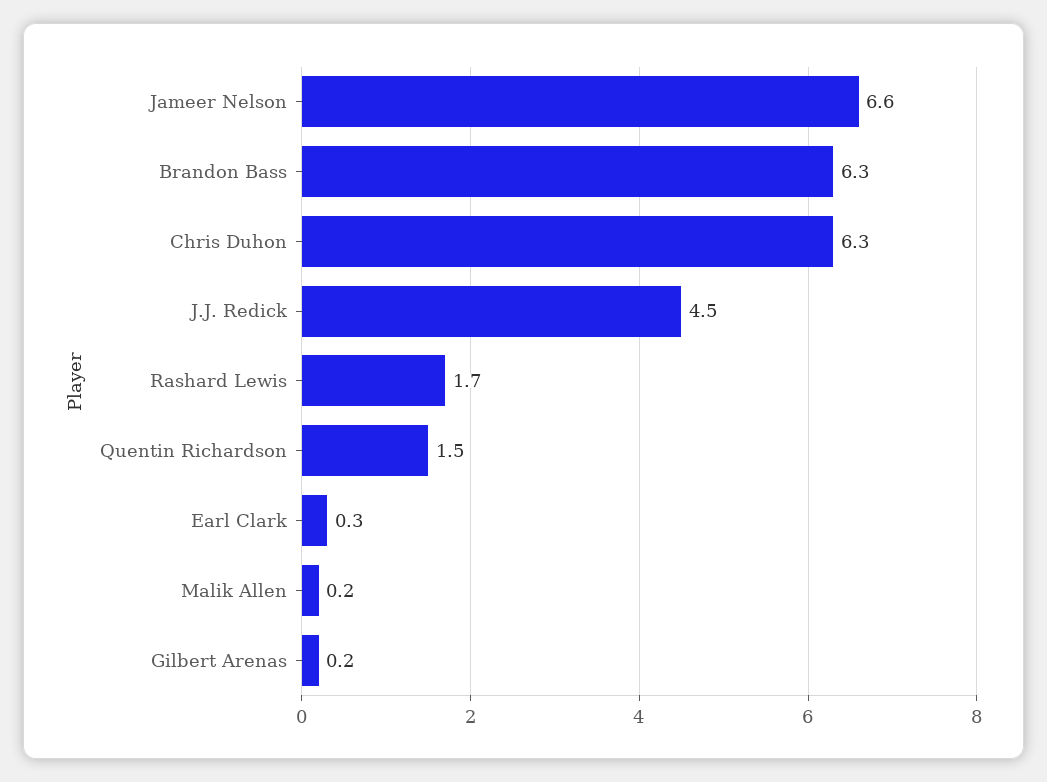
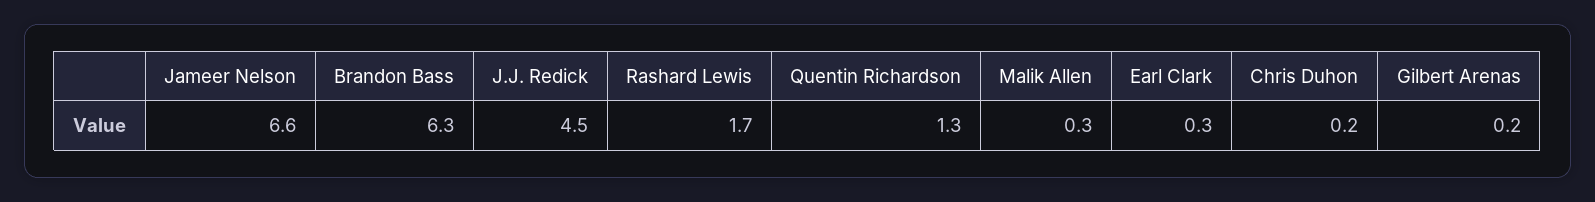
  {
    "Jameer Nelson": 6.6,
    "Brandon Bass": 6.3,
-   "Chris Duhon": 6.3,
+   "Chris Duhon": 0.2,
    "J.J. Redick": 4.5,
    "Rashard Lewis": 1.7,
-   "Quentin Richardson": 1.5,
+   "Quentin Richardson": 1.3,
    "Earl Clark": 0.3,
-   "Malik Allen": 0.2,
+   "Malik Allen": 0.3,
    "Gilbert Arenas": 0.2
  }

